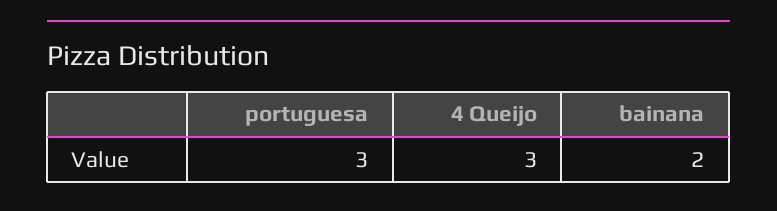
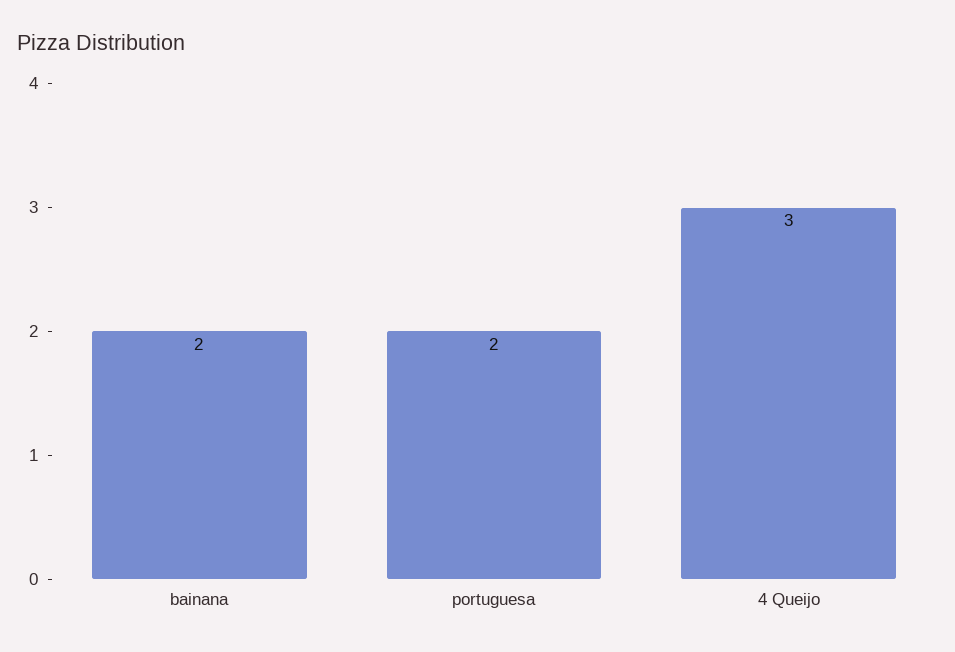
  {
-   "portuguesa": 3,
+   "portuguesa": 2,
    "4 Queijo": 3,
    "bainana": 2
  }

